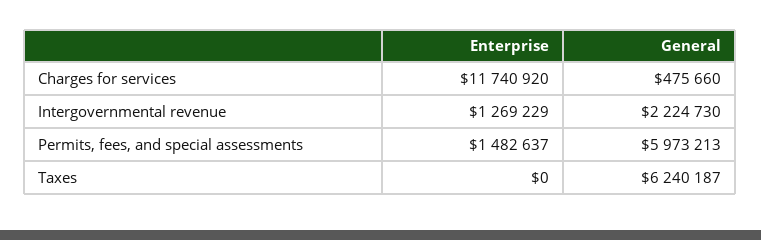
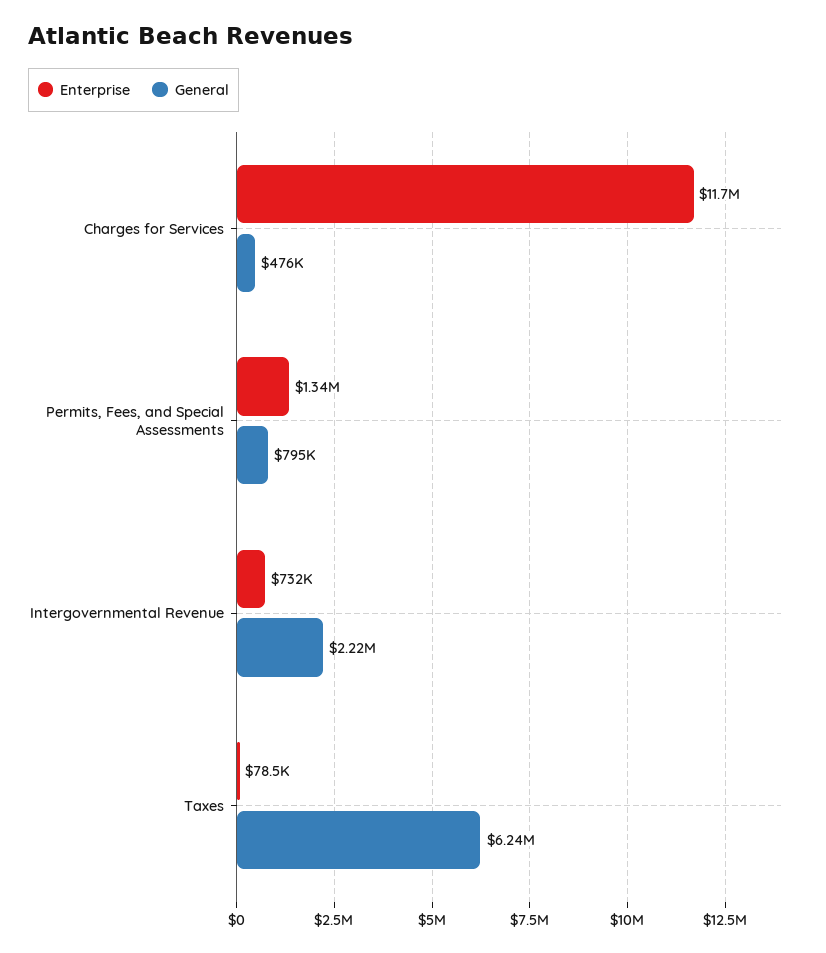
  {
    "Enterprise": {
      "Charges for services": 11740920,
-     "Intergovernmental revenue": 1269229,
+     "Intergovernmental revenue": 732000,
-     "Permits, fees, and special assessments": 1482637,
+     "Permits, fees, and special assessments": 1340000,
-     "Taxes": 0
+     "Taxes": 78500
    },
    "General": {
      "Charges for services": 475660,
      "Intergovernmental revenue": 2224730,
-     "Permits, fees, and special assessments": 5973213,
+     "Permits, fees, and special assessments": 795000,
      "Taxes": 6240187
    }
  }

